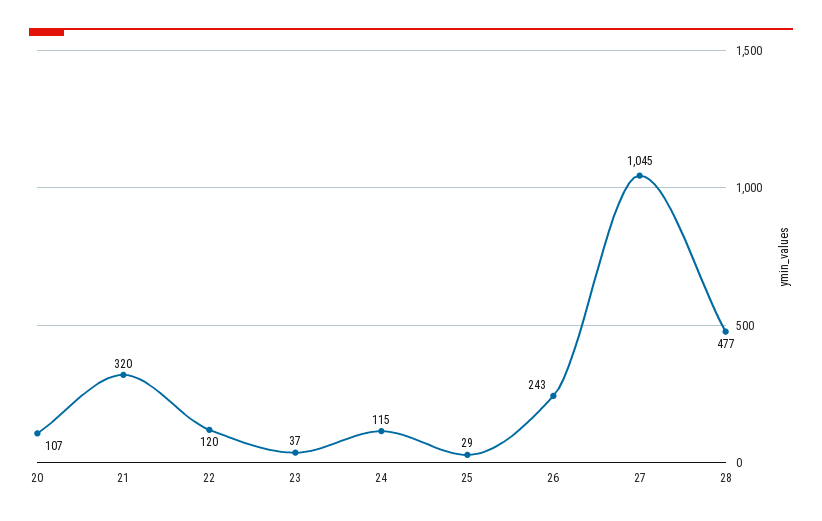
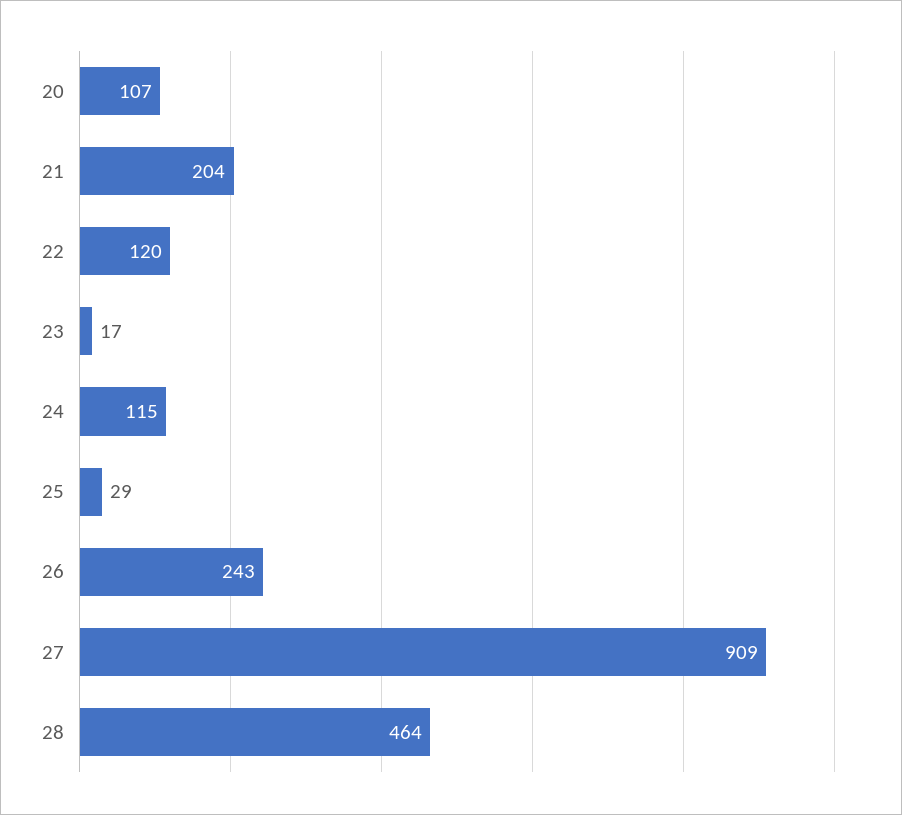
  {
    "20": 107,
-   "21": 320,
+   "21": 204,
    "22": 120,
-   "23": 37,
+   "23": 17,
    "24": 115,
    "25": 29,
    "26": 243,
-   "27": 1045,
+   "27": 909,
-   "28": 477
+   "28": 464
  }

